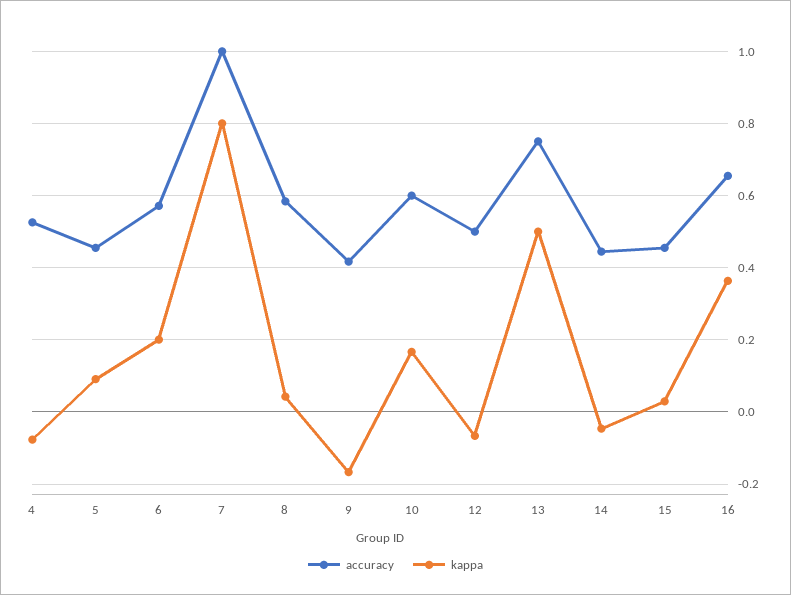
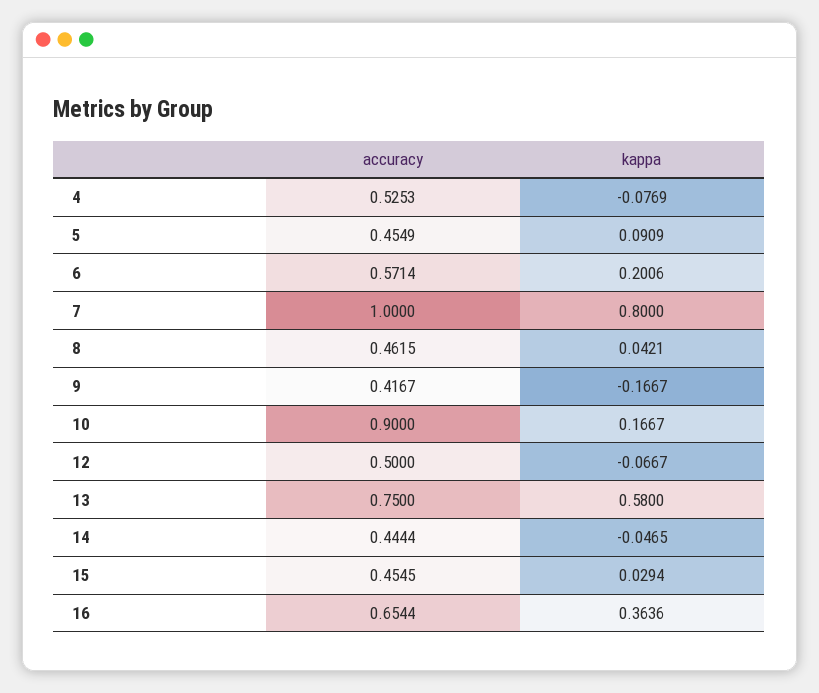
  {
    "accuracy": {
      "4": 0.5253,
      "5": 0.4549,
      "6": 0.5714,
      "7": 1,
-     "8": 0.58,
+     "8": 0.4615,
      "9": 0.4167,
-     "10": 0.6,
+     "10": 0.9,
      "12": 0.5,
      "13": 0.75,
      "14": 0.4444,
      "15": 0.4545,
      "16": 0.6544
    },
    "kappa": {
      "4": -0.0769,
      "5": 0.0909,
      "6": 0.2006,
      "7": 0.8,
      "8": 0.0421,
      "9": -0.1667,
      "10": 0.1667,
      "12": -0.0667,
-     "13": 0.5,
+     "13": 0.58,
      "14": -0.0465,
      "15": 0.0294,
      "16": 0.3636
    }
  }

